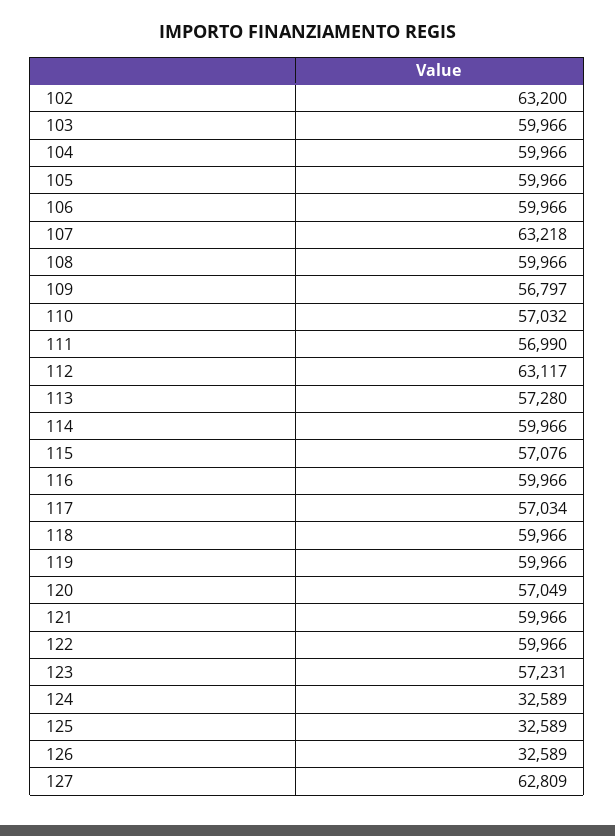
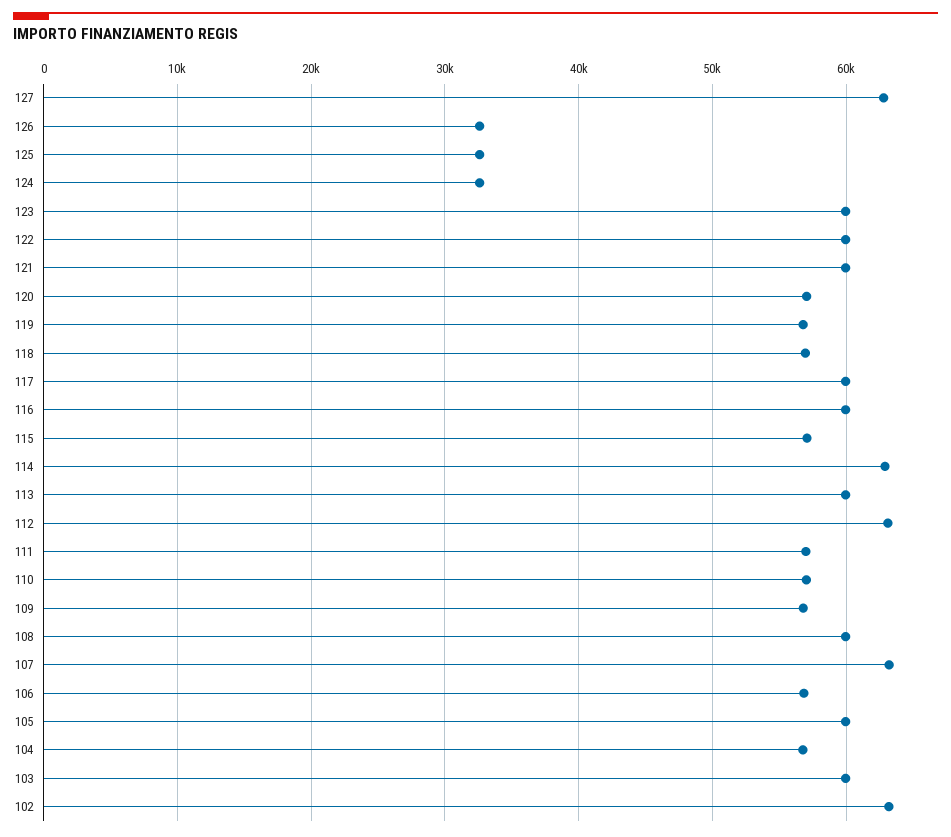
  {
    "102": 63200,
    "103": 59966,
-   "104": 59966,
+   "104": 57000,
    "105": 59966,
-   "106": 59966,
+   "106": 57000,
    "107": 63218,
    "108": 59966,
    "109": 56797,
    "110": 57032,
    "111": 56990,
    "112": 63117,
-   "113": 57280,
+   "113": 60000,
-   "114": 59966,
+   "114": 63000,
    "115": 57076,
    "116": 59966,
-   "117": 57034,
+   "117": 60000,
-   "118": 59966,
+   "118": 57000,
-   "119": 59966,
+   "119": 57000,
    "120": 57049,
    "121": 59966,
    "122": 59966,
-   "123": 57231,
+   "123": 60000,
    "124": 32589,
    "125": 32589,
    "126": 32589,
    "127": 62809
  }

